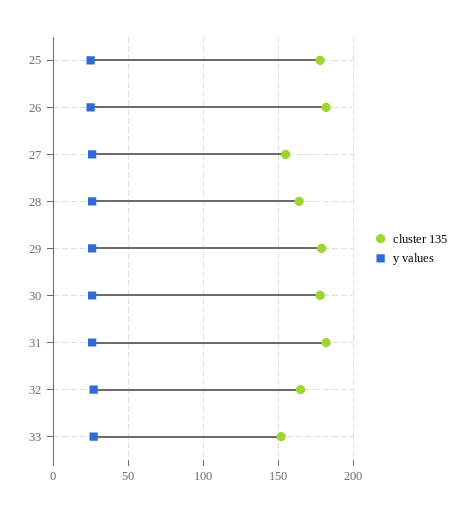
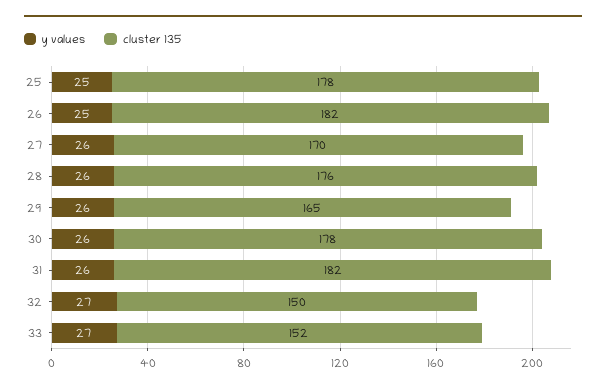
  {
    "cluster 135": {
      "25": 178,
      "26": 182,
-     "27": 155,
+     "27": 170,
-     "28": 165,
+     "28": 176,
-     "29": 180,
+     "29": 165,
      "30": 178,
      "31": 182,
-     "32": 165,
+     "32": 150,
      "33": 152
    },
    "y values": {
      "25": 25,
      "26": 25,
      "27": 26,
      "28": 26,
      "29": 26,
      "30": 26,
      "31": 26,
      "32": 27,
      "33": 27
    }
  }

